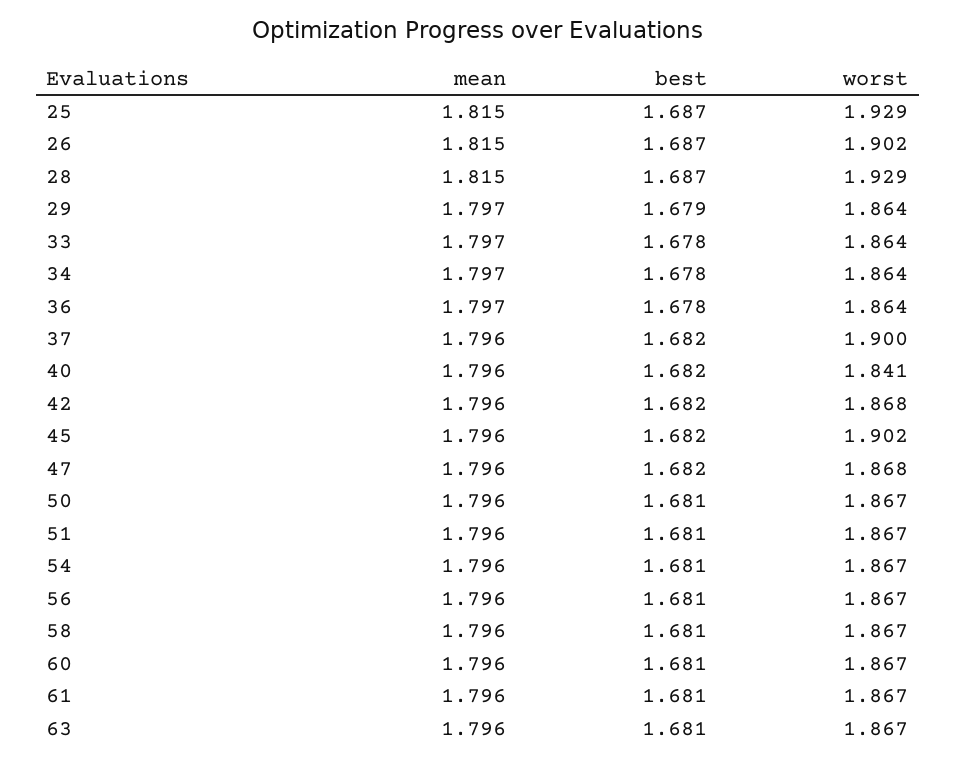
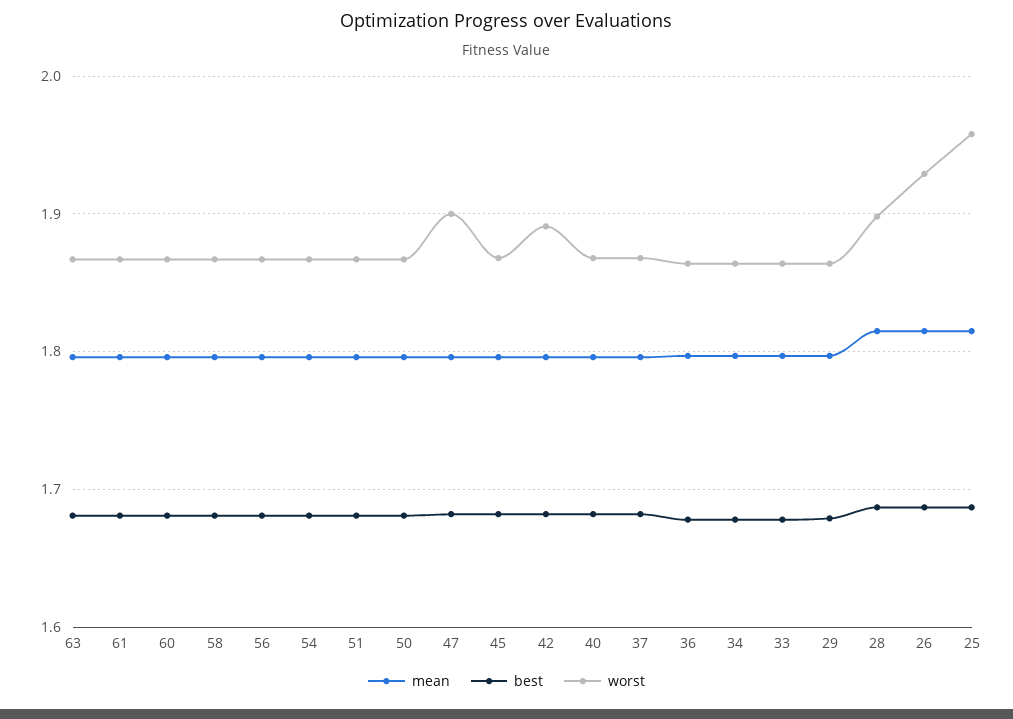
  {
    "mean": {
      "25": 1.815,
      "26": 1.815,
      "28": 1.815,
      "29": 1.797,
      "33": 1.797,
      "34": 1.797,
      "36": 1.797,
      "37": 1.796,
      "40": 1.796,
      "42": 1.796,
      "45": 1.796,
      "47": 1.796,
      "50": 1.796,
      "51": 1.796,
      "54": 1.796,
      "56": 1.796,
      "58": 1.796,
      "60": 1.796,
      "61": 1.796,
      "63": 1.796
    },
    "best": {
      "25": 1.687,
      "26": 1.687,
      "28": 1.687,
      "29": 1.679,
      "33": 1.678,
      "34": 1.678,
      "36": 1.678,
      "37": 1.682,
      "40": 1.682,
      "42": 1.682,
      "45": 1.682,
      "47": 1.682,
      "50": 1.681,
      "51": 1.681,
      "54": 1.681,
      "56": 1.681,
      "58": 1.681,
      "60": 1.681,
      "61": 1.681,
      "63": 1.681
    },
    "worst": {
-     "25": 1.929,
+     "25": 1.96,
-     "26": 1.902,
+     "26": 1.93,
-     "28": 1.929,
+     "28": 1.9,
      "29": 1.864,
      "33": 1.864,
      "34": 1.864,
      "36": 1.864,
-     "37": 1.9,
+     "37": 1.87,
-     "40": 1.841,
+     "40": 1.87,
-     "42": 1.868,
+     "42": 1.89,
-     "45": 1.902,
+     "45": 1.87,
-     "47": 1.868,
+     "47": 1.9,
      "50": 1.867,
      "51": 1.867,
      "54": 1.867,
      "56": 1.867,
      "58": 1.867,
      "60": 1.867,
      "61": 1.867,
      "63": 1.867
    }
  }

